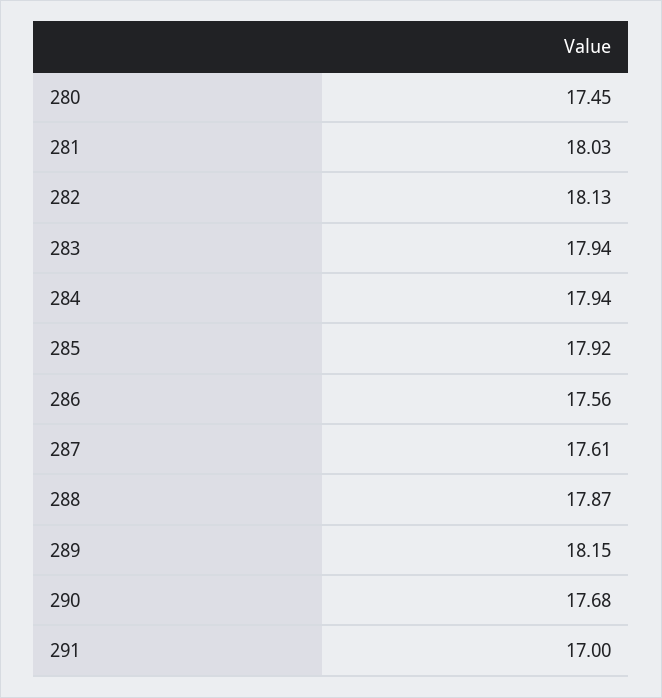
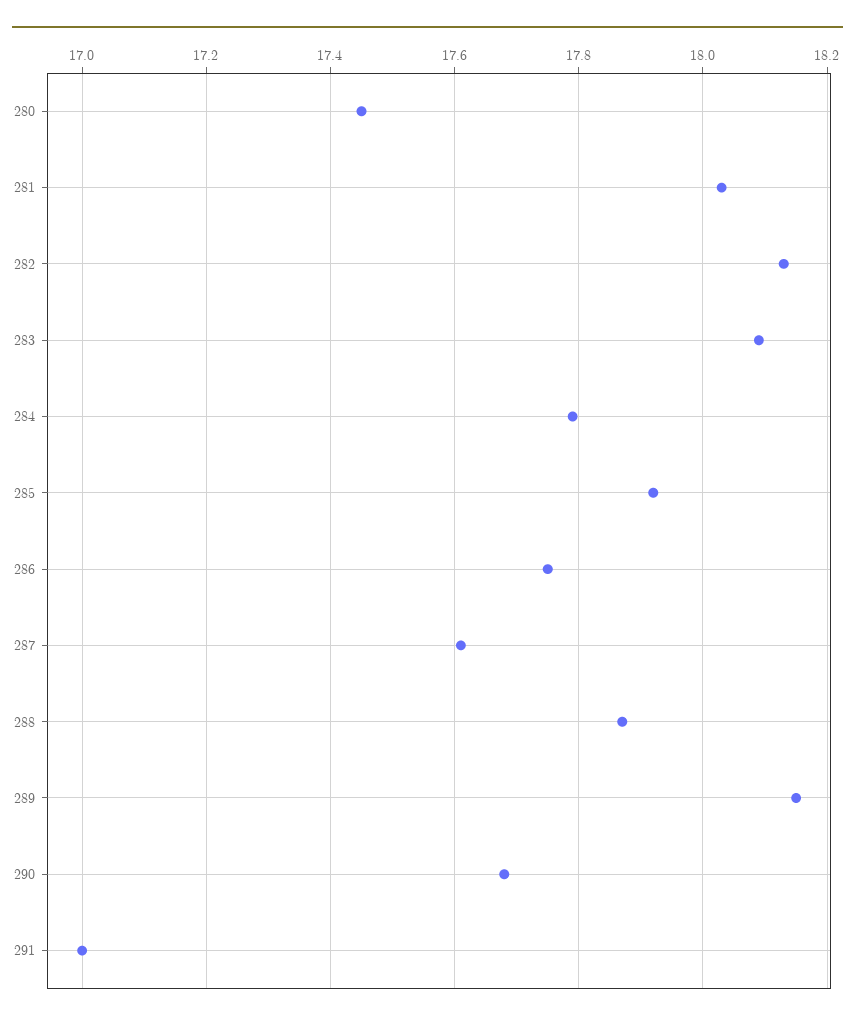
  {
    "280": 17.45,
    "281": 18.03,
    "282": 18.13,
-   "283": 17.94,
+   "283": 18.1,
-   "284": 17.94,
+   "284": 17.8,
    "285": 17.92,
-   "286": 17.56,
+   "286": 17.75,
    "287": 17.61,
    "288": 17.87,
    "289": 18.15,
    "290": 17.68,
    "291": 17
  }

